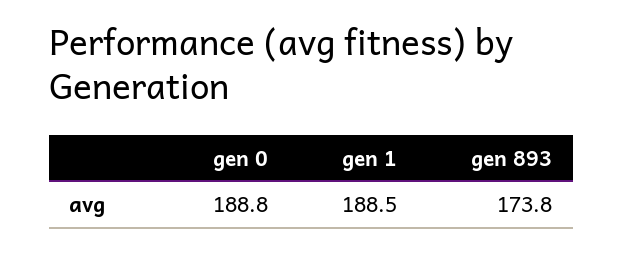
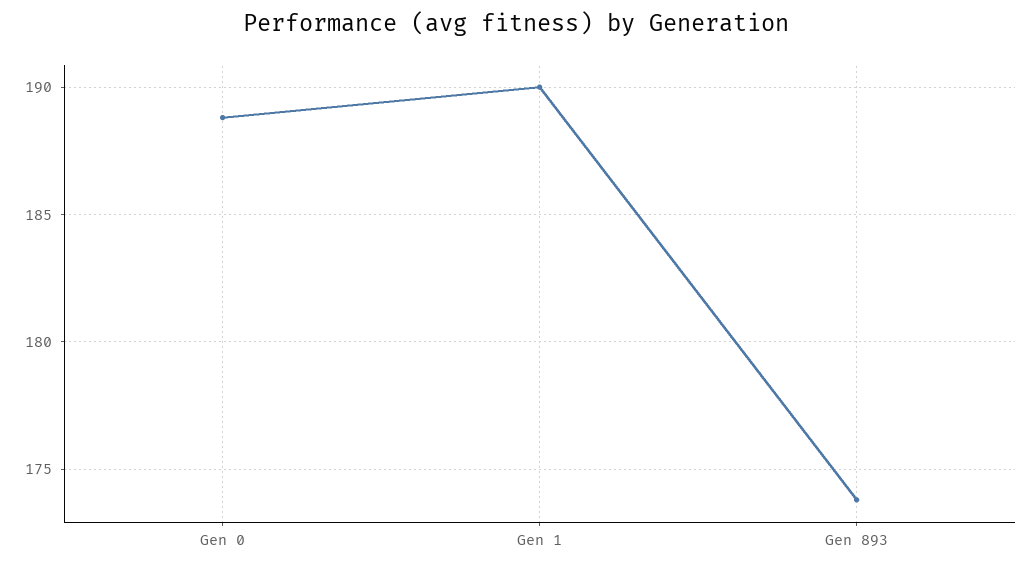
  {
    "gen 0": 188.8,
-   "gen 1": 188.5,
+   "gen 1": 190,
    "gen 893": 173.8
  }

